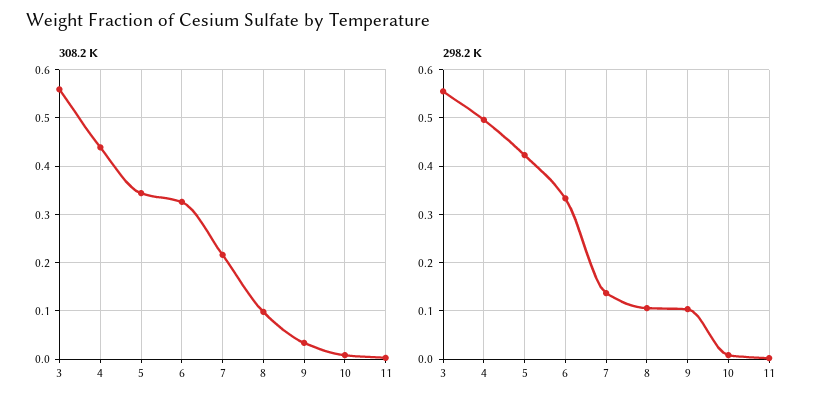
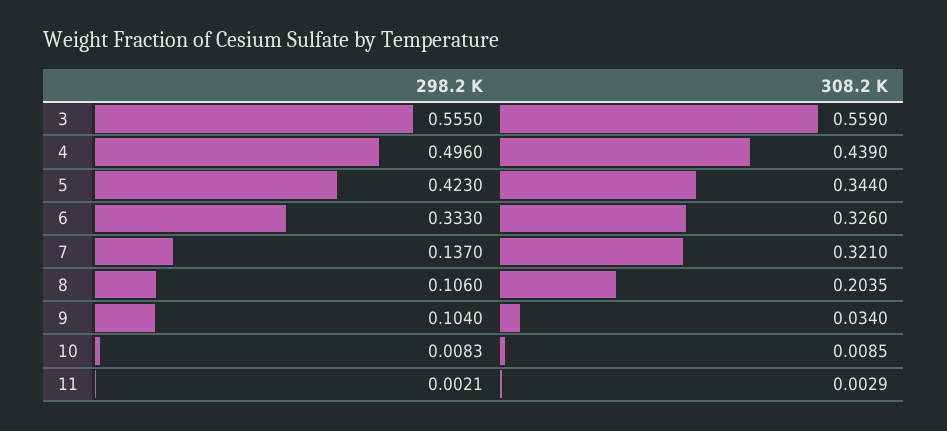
  {
    "308.2 K": {
      "3": 0.559,
      "4": 0.439,
      "5": 0.344,
      "6": 0.326,
-     "7": 0.22,
+     "7": 0.321,
-     "8": 0.1,
+     "8": 0.2035,
      "9": 0.034,
      "10": 0.0085,
      "11": 0.0029
    },
    "298.2 K": {
      "3": 0.555,
      "4": 0.496,
      "5": 0.423,
      "6": 0.333,
      "7": 0.137,
      "8": 0.106,
      "9": 0.104,
      "10": 0.0083,
      "11": 0.0021
    }
  }

